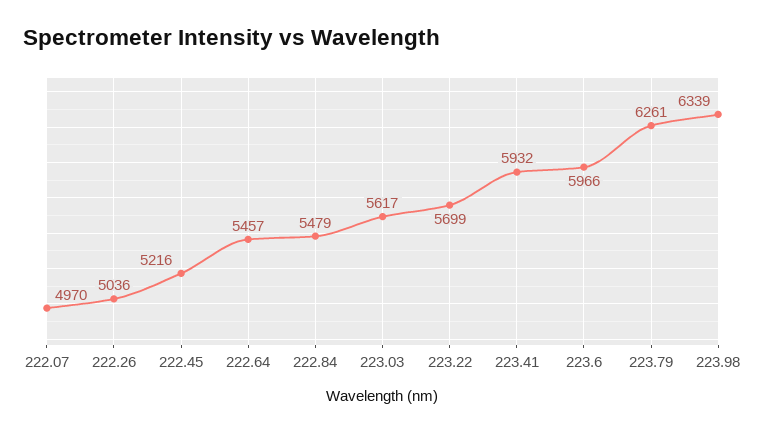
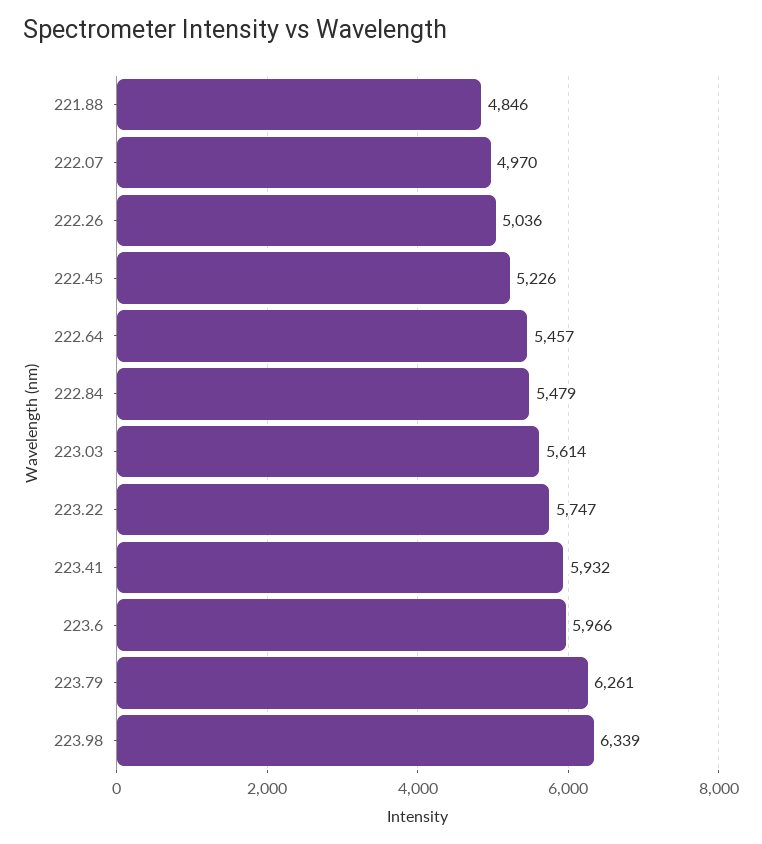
  {
    "222.07": 4970,
    "222.26": 5036,
-   "222.45": 5216,
+   "222.45": 5226,
    "222.64": 5457,
    "222.84": 5479,
-   "223.03": 5617,
+   "223.03": 5614,
-   "223.22": 5699,
+   "223.22": 5747,
    "223.41": 5932,
    "223.6": 5966,
    "223.79": 6261,
-   "223.98": 6339
+   "223.98": 6339,
+   "221.88": 4846
  }

